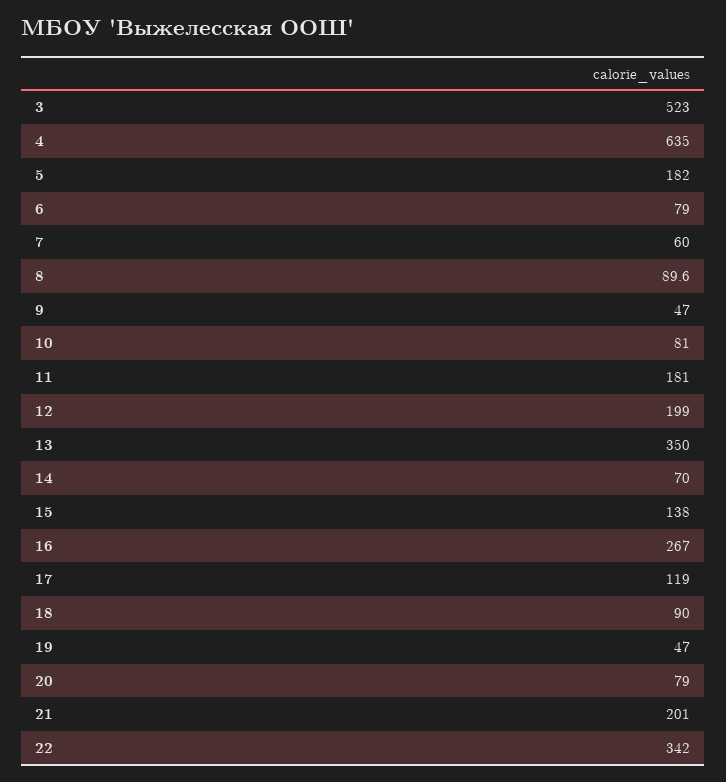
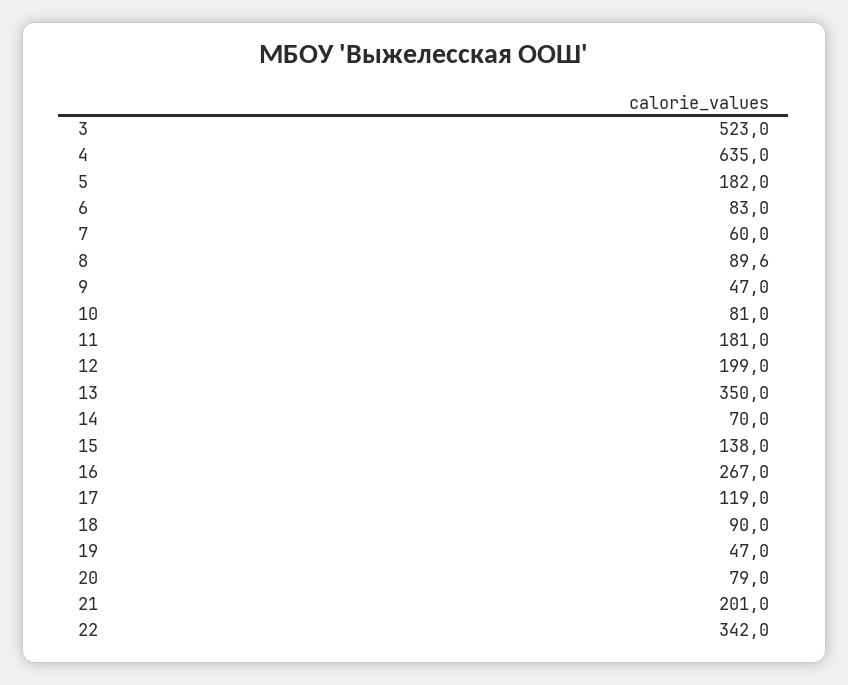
  {
    "3": 523,
    "4": 635,
    "5": 182,
-   "6": 79,
+   "6": 83,
    "7": 60,
    "8": 89.6,
    "9": 47,
    "10": 81,
    "11": 181,
    "12": 199,
    "13": 350,
    "14": 70,
    "15": 138,
    "16": 267,
    "17": 119,
    "18": 90,
    "19": 47,
    "20": 79,
    "21": 201,
    "22": 342
  }

